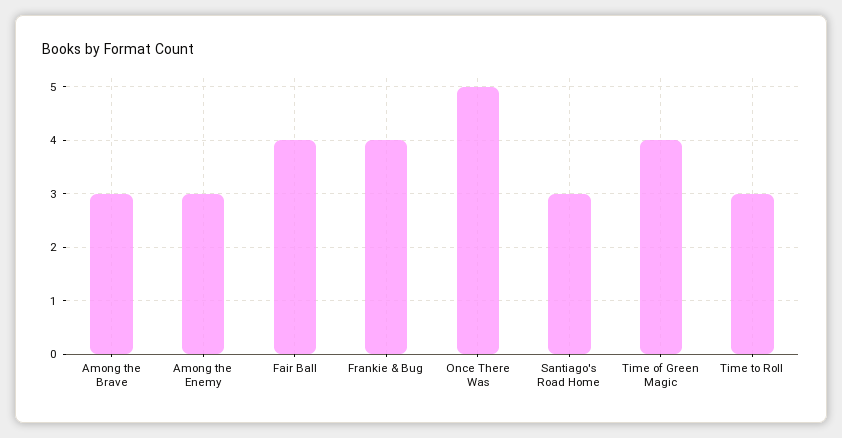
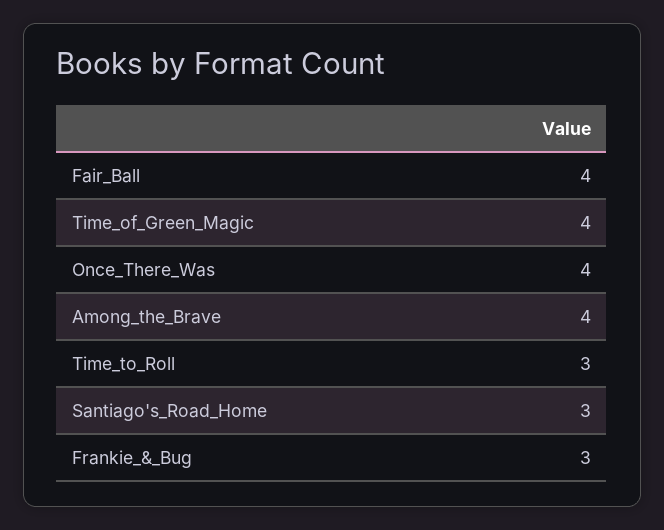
  {
-   "Among the Brave": 3,
+   "Among the Brave": 4,
-   "Among the Enemy": 3,
    "Fair Ball": 4,
-   "Frankie & Bug": 4,
+   "Frankie & Bug": 3,
-   "Once There Was": 5,
+   "Once There Was": 4,
    "Santiago's Road Home": 3,
    "Time of Green Magic": 4,
    "Time to Roll": 3
  }

